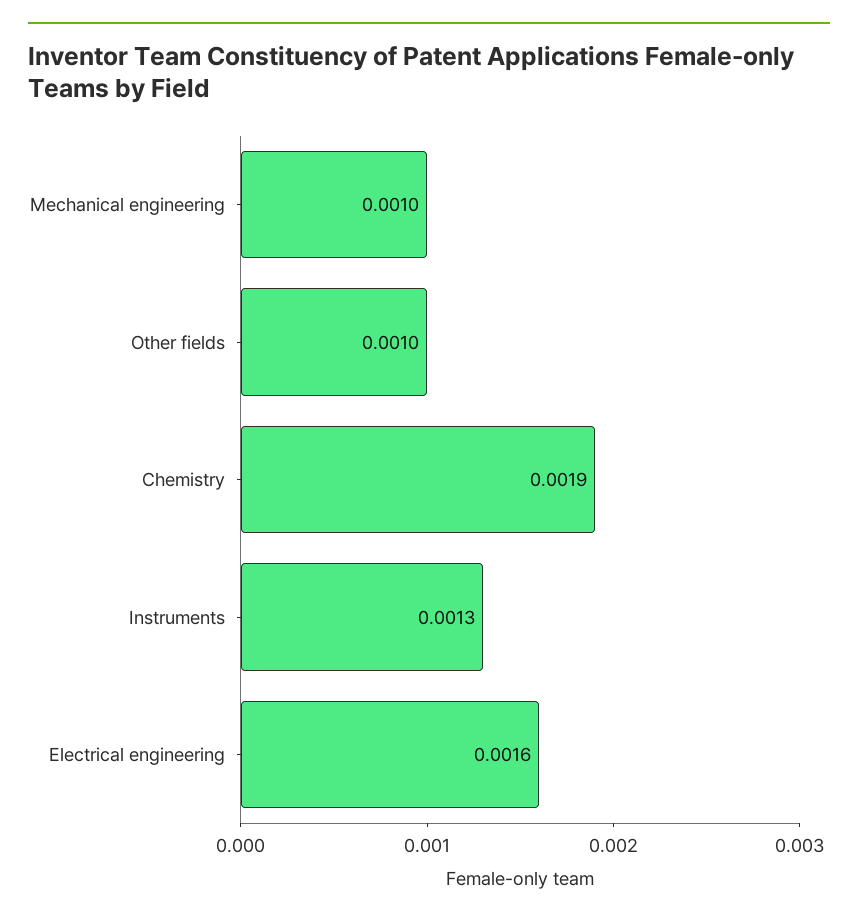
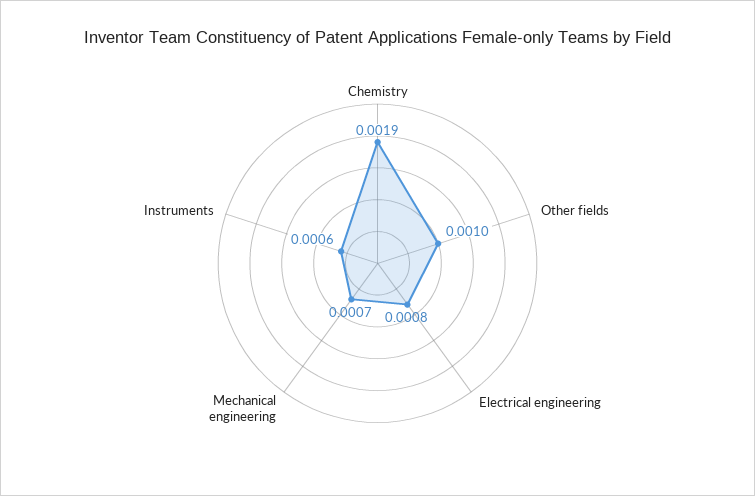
  {
-   "Mechanical engineering": 0.001,
+   "Mechanical engineering": 0.0007,
    "Other fields": 0.001,
    "Chemistry": 0.0019,
-   "Instruments": 0.0013,
+   "Instruments": 0.0006,
-   "Electrical engineering": 0.0016
+   "Electrical engineering": 0.0008
  }

